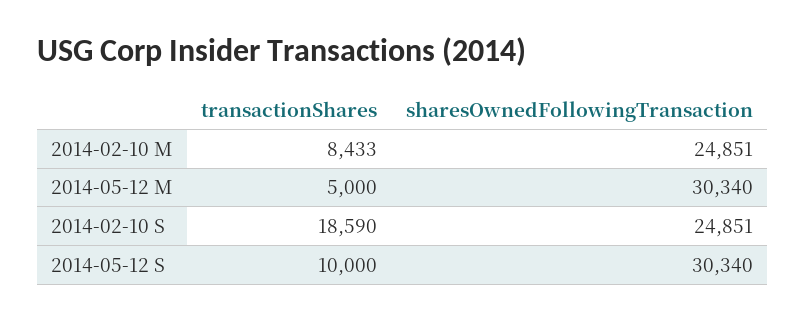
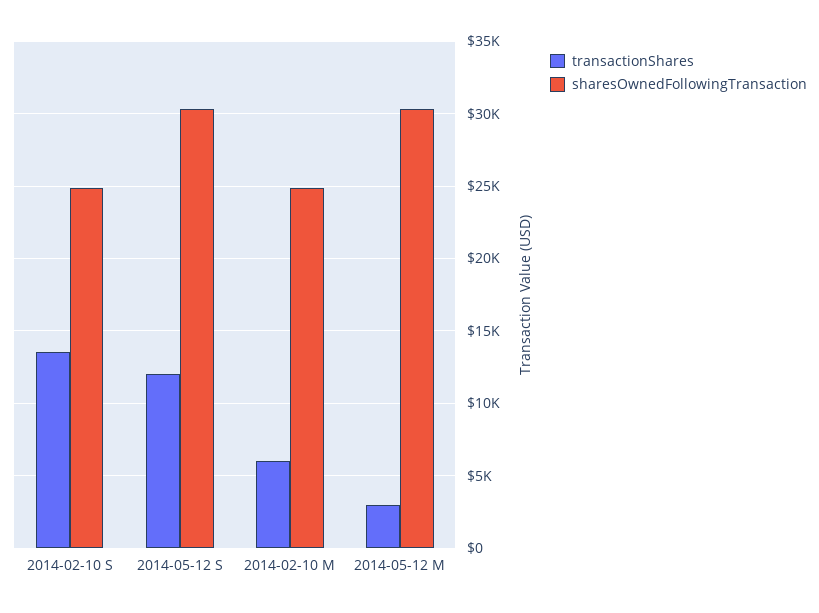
  {
    "transactionShares": {
-     "2014-02-10 M": 8433,
+     "2014-02-10 M": 6000,
-     "2014-05-12 M": 5000,
+     "2014-05-12 M": 3000,
-     "2014-02-10 S": 18590,
+     "2014-02-10 S": 13500,
-     "2014-05-12 S": 10000
+     "2014-05-12 S": 12000
    },
    "sharesOwnedFollowingTransaction": {
      "2014-02-10 M": 24851,
      "2014-05-12 M": 30340,
      "2014-02-10 S": 24851,
      "2014-05-12 S": 30340
    }
  }

